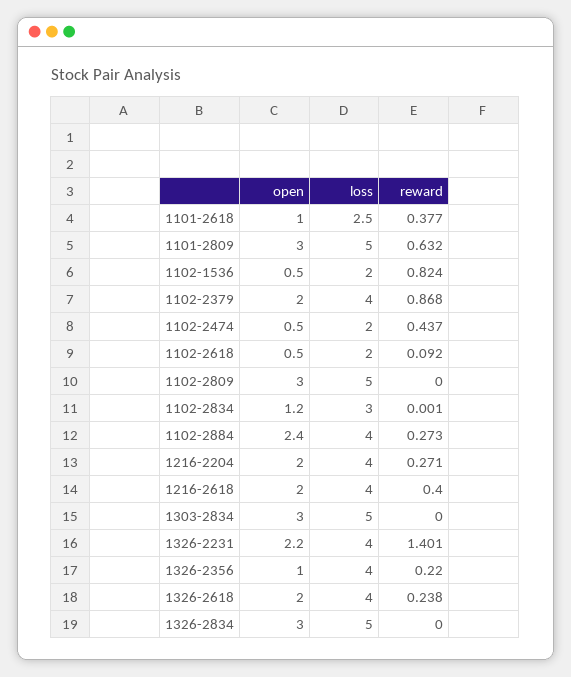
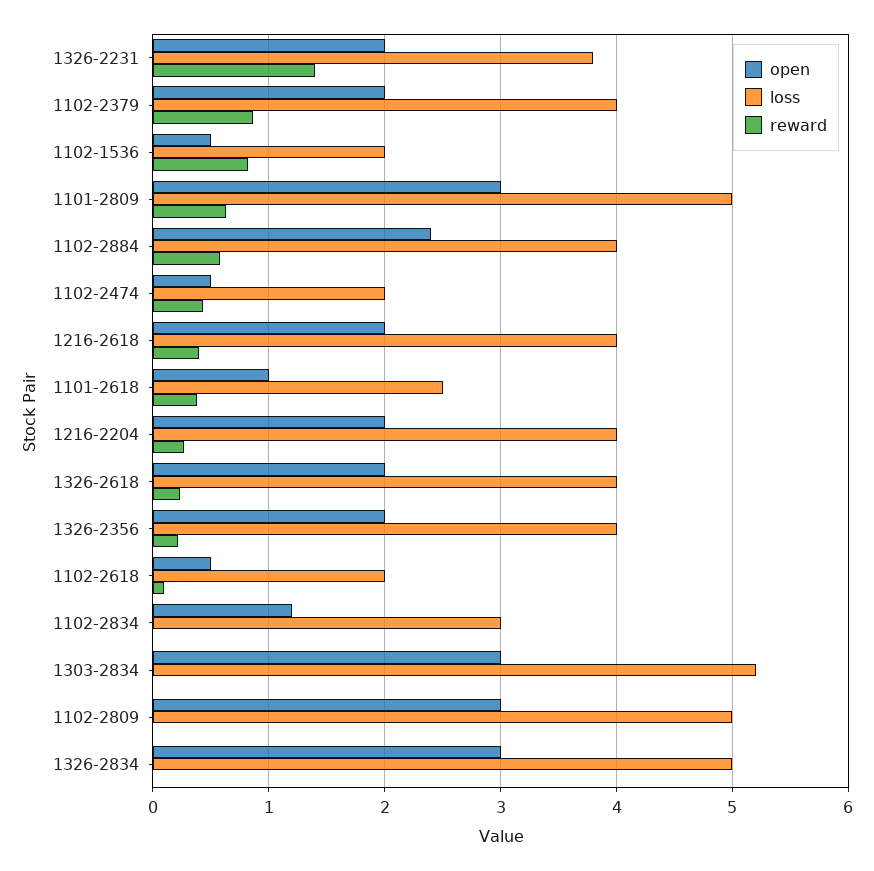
  {
    "open": {
      "1101-2618": 1,
      "1101-2809": 3,
      "1102-1536": 0.5,
      "1102-2379": 2,
      "1102-2474": 0.5,
      "1102-2618": 0.5,
      "1102-2809": 3,
      "1102-2834": 1.2,
      "1102-2884": 2.4,
      "1216-2204": 2,
      "1216-2618": 2,
      "1303-2834": 3,
-     "1326-2231": 2.2,
+     "1326-2231": 2,
-     "1326-2356": 1,
+     "1326-2356": 2,
      "1326-2618": 2,
      "1326-2834": 3
    },
    "loss": {
      "1101-2618": 2.5,
      "1101-2809": 5,
      "1102-1536": 2,
      "1102-2379": 4,
      "1102-2474": 2,
      "1102-2618": 2,
      "1102-2809": 5,
      "1102-2834": 3,
      "1102-2884": 4,
      "1216-2204": 4,
      "1216-2618": 4,
-     "1303-2834": 5,
+     "1303-2834": 5.2,
-     "1326-2231": 4,
+     "1326-2231": 3.8,
      "1326-2356": 4,
      "1326-2618": 4,
      "1326-2834": 5
    },
    "reward": {
      "1101-2618": 0.377,
      "1101-2809": 0.632,
      "1102-1536": 0.824,
      "1102-2379": 0.868,
      "1102-2474": 0.437,
      "1102-2618": 0.092,
      "1102-2809": 0,
      "1102-2834": 0.001,
-     "1102-2884": 0.273,
+     "1102-2884": 0.6,
      "1216-2204": 0.271,
      "1216-2618": 0.4,
      "1303-2834": 0,
      "1326-2231": 1.401,
      "1326-2356": 0.22,
      "1326-2618": 0.238,
      "1326-2834": 0
    }
  }

